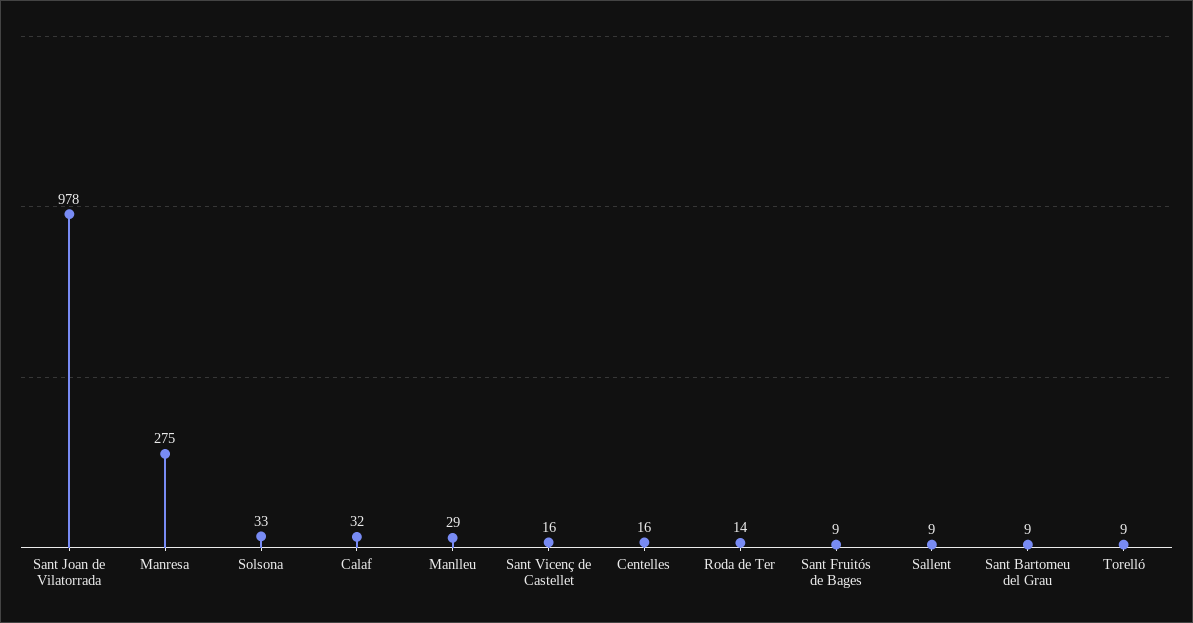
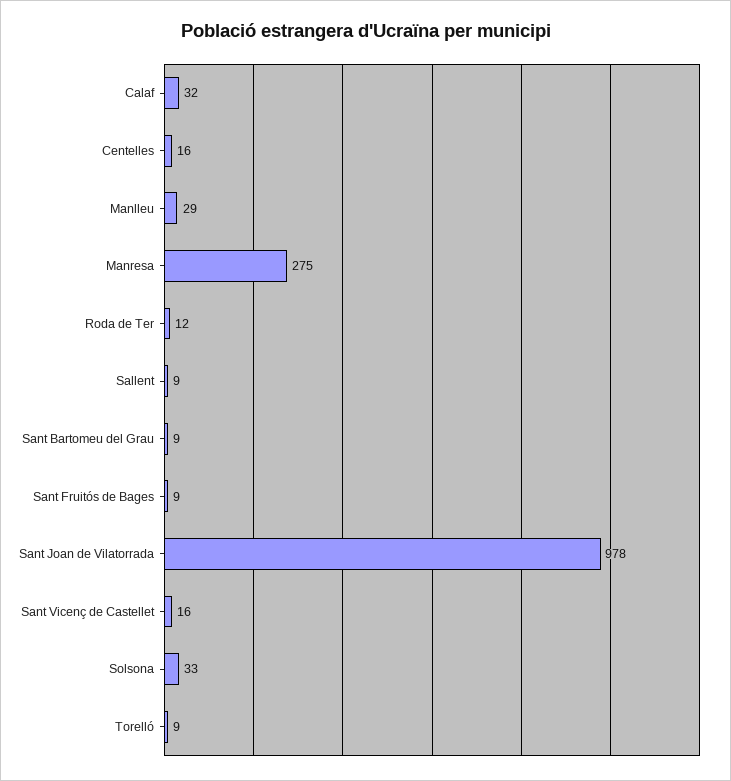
  {
    "Sant Joan de Vilatorrada": 978,
    "Manresa": 275,
    "Solsona": 33,
    "Calaf": 32,
    "Manlleu": 29,
    "Sant Vicenç de Castellet": 16,
    "Centelles": 16,
-   "Roda de Ter": 14,
+   "Roda de Ter": 12,
    "Sant Fruitós de Bages": 9,
    "Sallent": 9,
    "Sant Bartomeu del Grau": 9,
    "Torelló": 9
  }

